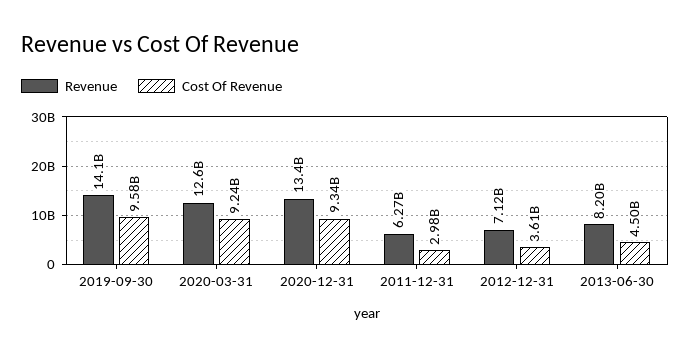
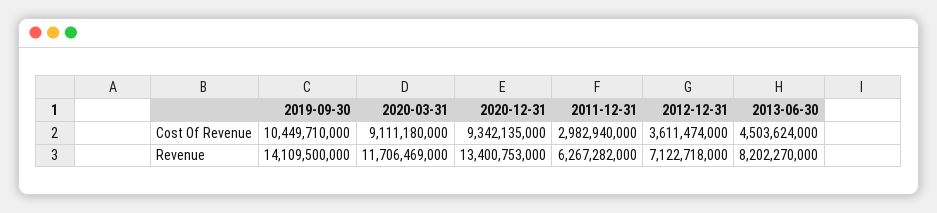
  {
    "Revenue": {
      "2019-09-30": 14109500000,
-     "2020-03-31": 12600000000,
+     "2020-03-31": 11706469000,
      "2020-12-31": 13400753000,
      "2011-12-31": 6267282000,
      "2012-12-31": 7122718000,
      "2013-06-30": 8202270000
    },
    "Cost Of Revenue": {
-     "2019-09-30": 9580000000,
+     "2019-09-30": 10449710000,
-     "2020-03-31": 9240000000,
+     "2020-03-31": 9111180000,
      "2020-12-31": 9342135000,
      "2011-12-31": 2982940000,
      "2012-12-31": 3611474000,
      "2013-06-30": 4503624000
    }
  }

